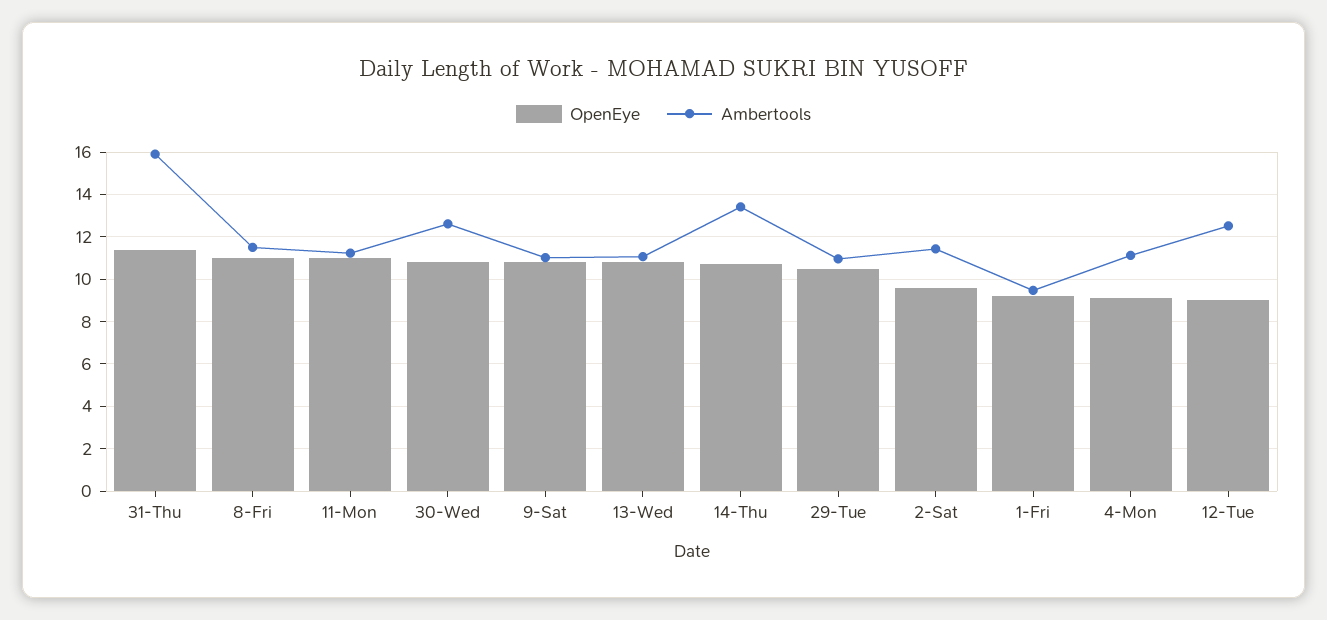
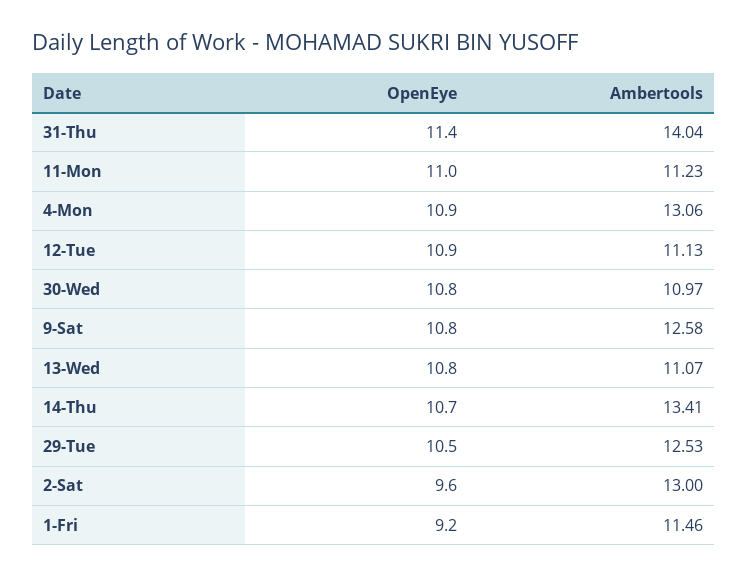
  {
    "OpenEye": {
      "31-Thu": 11.4,
-     "8-Fri": 11,
      "11-Mon": 11,
      "30-Wed": 10.8,
      "9-Sat": 10.8,
      "13-Wed": 10.8,
      "14-Thu": 10.7,
      "29-Tue": 10.5,
      "2-Sat": 9.6,
      "1-Fri": 9.2,
-     "4-Mon": 9,
+     "4-Mon": 10.9,
-     "12-Tue": 9
+     "12-Tue": 10.9
    },
    "Ambertools": {
-     "31-Thu": 16,
+     "31-Thu": 14.04,
-     "8-Fri": 11.5,
      "11-Mon": 11.23,
-     "30-Wed": 12.5,
+     "30-Wed": 10.97,
-     "9-Sat": 11,
+     "9-Sat": 12.58,
      "13-Wed": 11.07,
      "14-Thu": 13.41,
-     "29-Tue": 11,
+     "29-Tue": 12.53,
-     "2-Sat": 11.5,
+     "2-Sat": 13,
-     "1-Fri": 9.5,
+     "1-Fri": 11.46,
-     "4-Mon": 11,
+     "4-Mon": 13.06,
-     "12-Tue": 12.5
+     "12-Tue": 11.13
    }
  }

